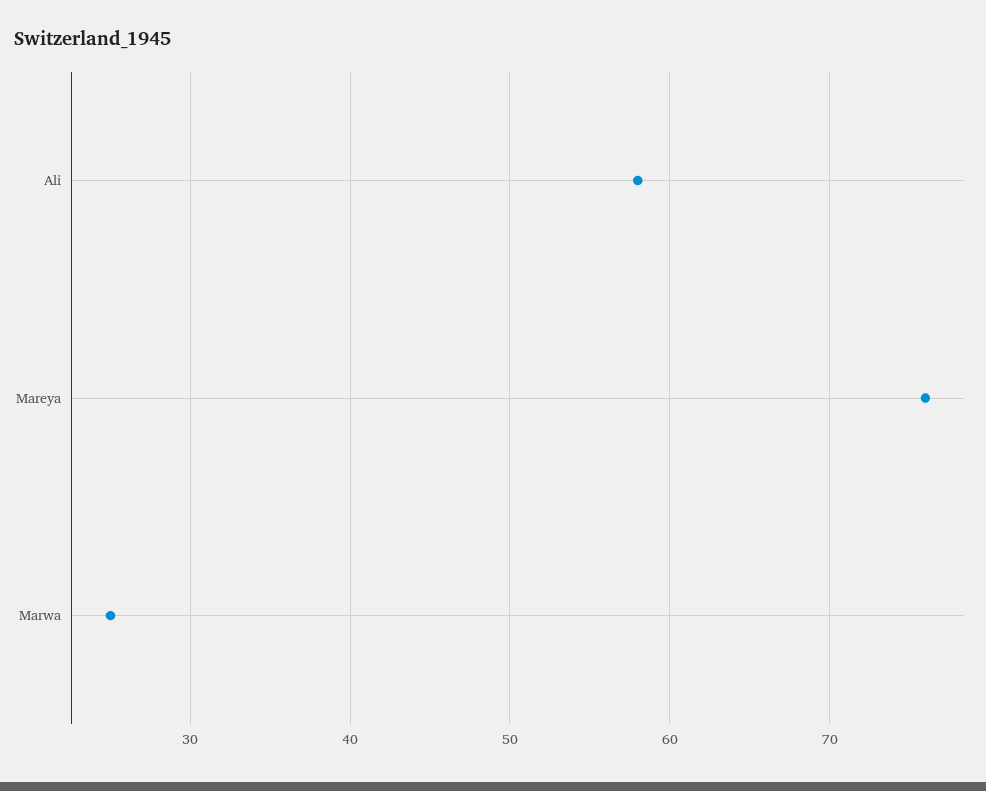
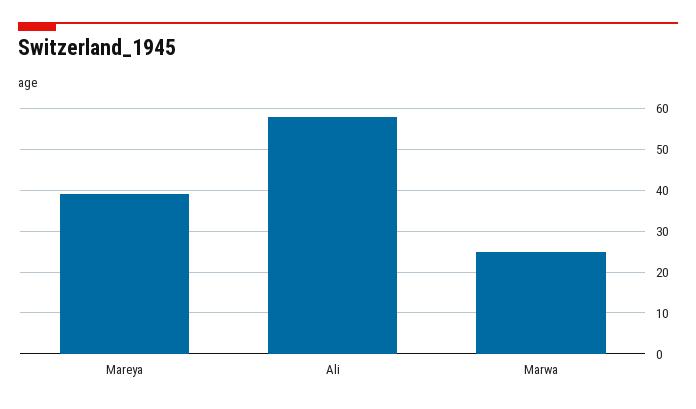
  {
    "Ali": 58,
-   "Mareya": 76,
+   "Mareya": 40,
    "Marwa": 25
  }

